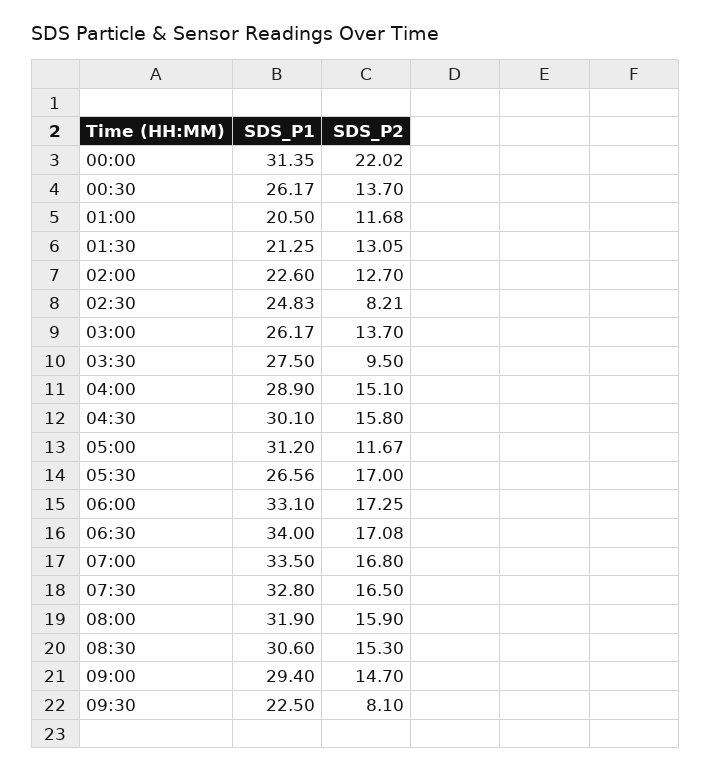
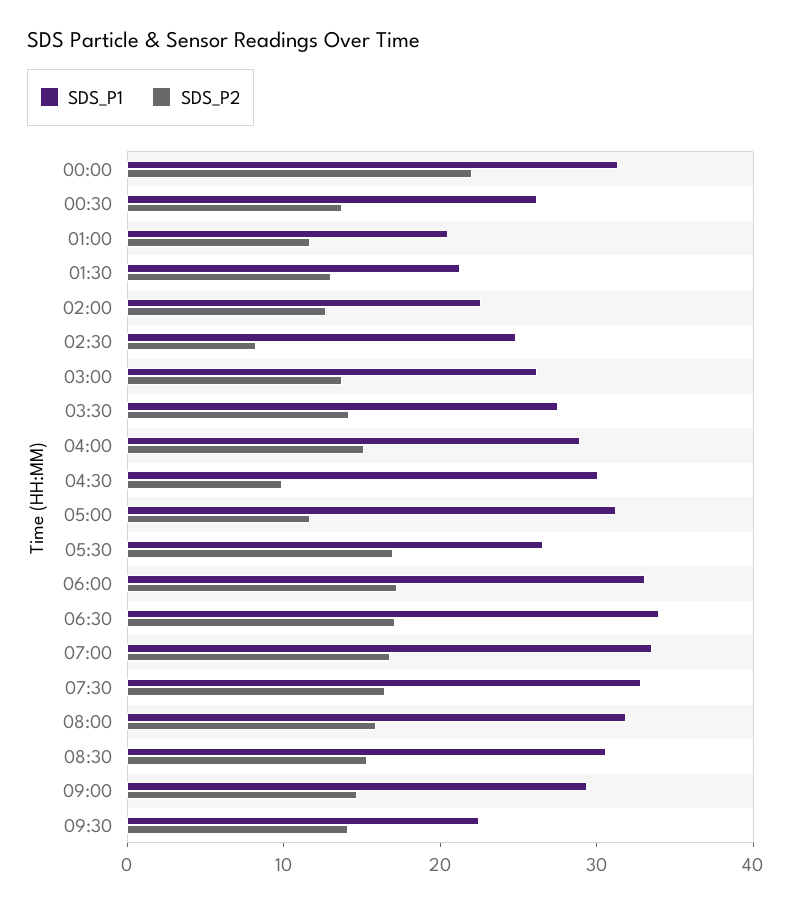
  {
    "SDS_P1": {
      "00:00": 31.35,
      "00:30": 26.17,
      "01:00": 20.5,
      "01:30": 21.25,
      "02:00": 22.6,
      "02:30": 24.83,
      "03:00": 26.17,
      "03:30": 27.5,
      "04:00": 28.9,
      "04:30": 30.1,
      "05:00": 31.2,
      "05:30": 26.56,
      "06:00": 33.1,
      "06:30": 34,
      "07:00": 33.5,
      "07:30": 32.8,
      "08:00": 31.9,
      "08:30": 30.6,
      "09:00": 29.4,
      "09:30": 22.5
    },
    "SDS_P2": {
      "00:00": 22.02,
      "00:30": 13.7,
      "01:00": 11.68,
      "01:30": 13.05,
      "02:00": 12.7,
      "02:30": 8.21,
      "03:00": 13.7,
-     "03:30": 9.5,
+     "03:30": 14,
      "04:00": 15.1,
-     "04:30": 15.8,
+     "04:30": 10,
      "05:00": 11.67,
      "05:30": 17,
      "06:00": 17.25,
      "06:30": 17.08,
      "07:00": 16.8,
      "07:30": 16.5,
      "08:00": 15.9,
      "08:30": 15.3,
      "09:00": 14.7,
-     "09:30": 8.1
+     "09:30": 14
    }
  }

